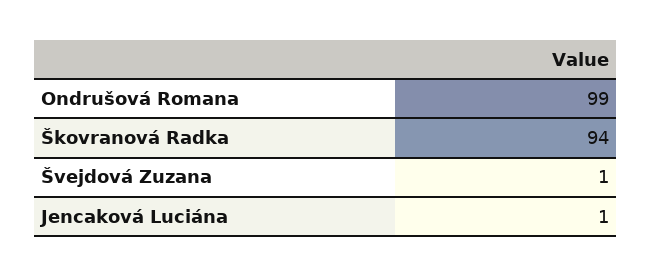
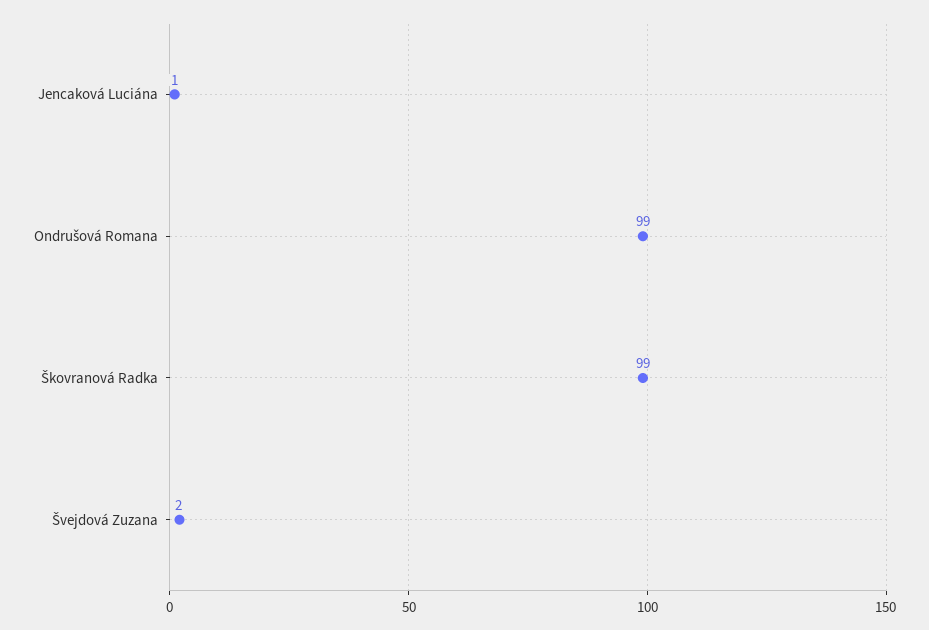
  {
    "Ondrušová Romana": 99,
-   "Škovranová Radka": 94,
+   "Škovranová Radka": 99,
-   "Švejdová Zuzana": 1,
+   "Švejdová Zuzana": 2,
    "Jencaková Luciána": 1
  }

